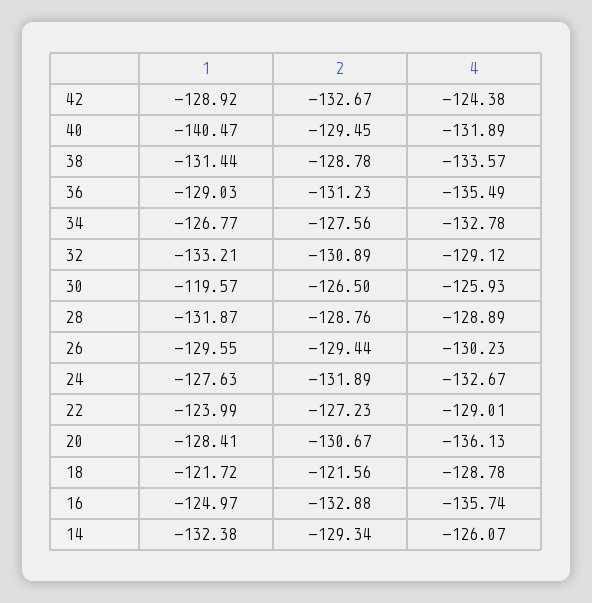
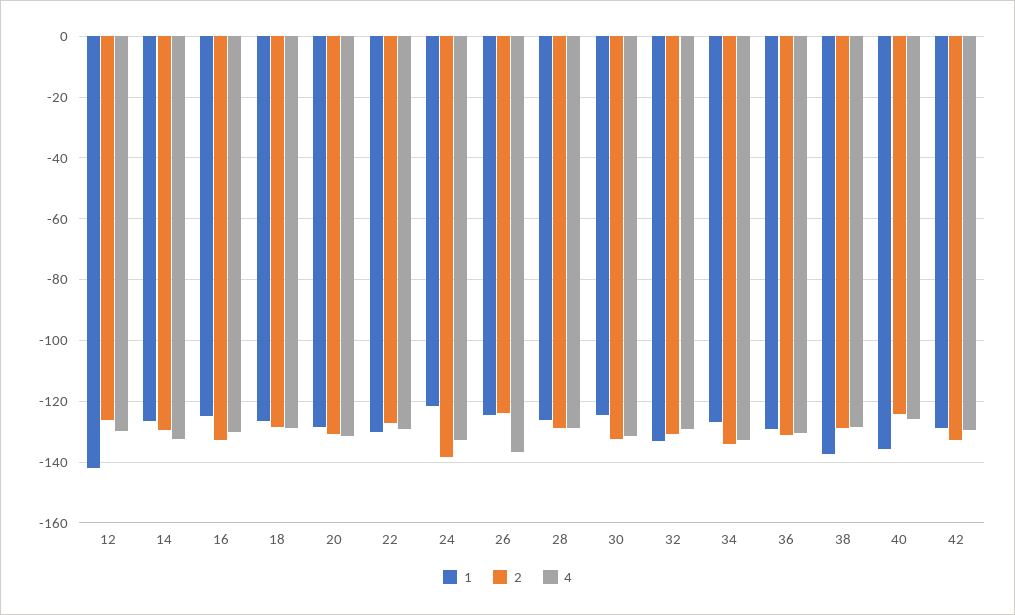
  {
    "1": {
      "42": -128.92,
-     "40": -140.47,
+     "40": -136,
-     "38": -131.44,
+     "38": -138,
      "36": -129.03,
      "34": -126.77,
      "32": -133.21,
-     "30": -119.57,
+     "30": -124,
-     "28": -131.87,
+     "28": -126,
-     "26": -129.55,
+     "26": -124,
-     "24": -127.63,
+     "24": -122,
-     "22": -123.99,
+     "22": -130,
      "20": -128.41,
-     "18": -121.72,
+     "18": -126,
      "16": -124.97,
-     "14": -132.38
+     "14": -126,
+     "12": -142
    },
    "2": {
      "42": -132.67,
-     "40": -129.45,
+     "40": -124,
      "38": -128.78,
      "36": -131.23,
-     "34": -127.56,
+     "34": -134,
      "32": -130.89,
-     "30": -126.5,
+     "30": -132,
      "28": -128.76,
-     "26": -129.44,
+     "26": -124,
-     "24": -131.89,
+     "24": -138,
      "22": -127.23,
      "20": -130.67,
-     "18": -121.56,
+     "18": -128,
      "16": -132.88,
-     "14": -129.34
+     "14": -129.34,
+     "12": -126
    },
    "4": {
-     "42": -124.38,
+     "42": -130,
-     "40": -131.89,
+     "40": -126,
-     "38": -133.57,
+     "38": -128,
-     "36": -135.49,
+     "36": -130,
      "34": -132.78,
      "32": -129.12,
-     "30": -125.93,
+     "30": -132,
      "28": -128.89,
-     "26": -130.23,
+     "26": -136,
      "24": -132.67,
      "22": -129.01,
-     "20": -136.13,
+     "20": -132,
      "18": -128.78,
-     "16": -135.74,
+     "16": -130,
-     "14": -126.07
+     "14": -132,
+     "12": -130
    }
  }

